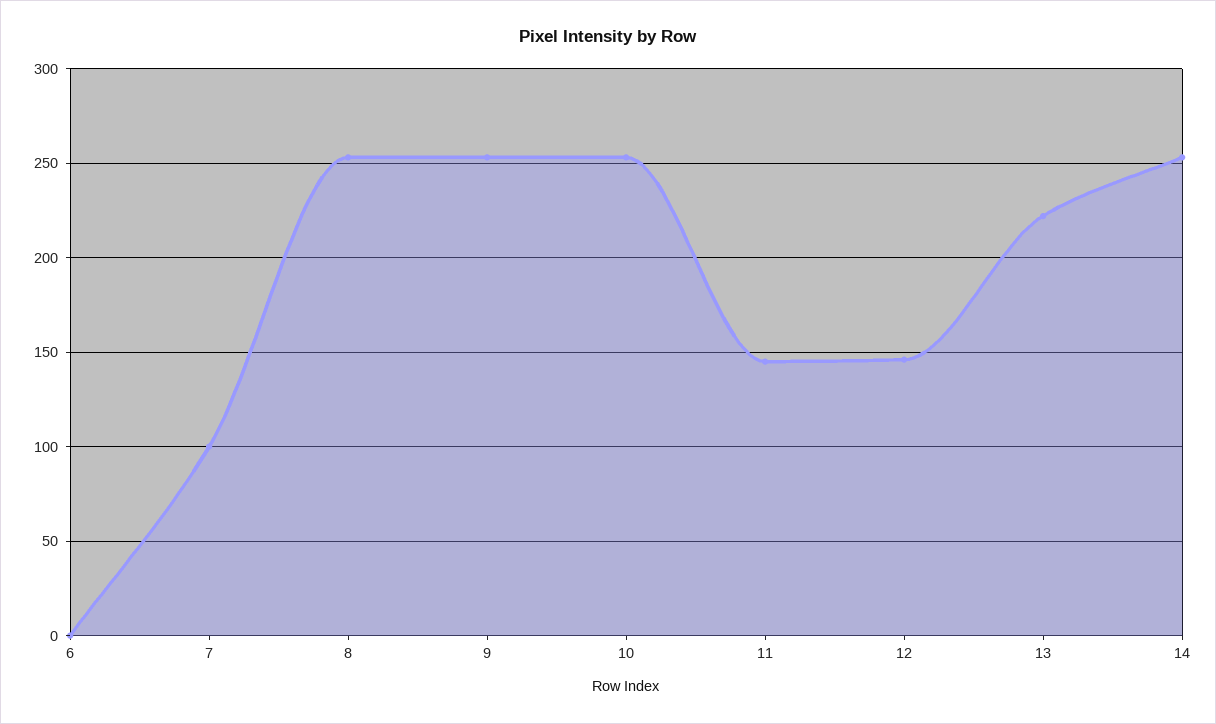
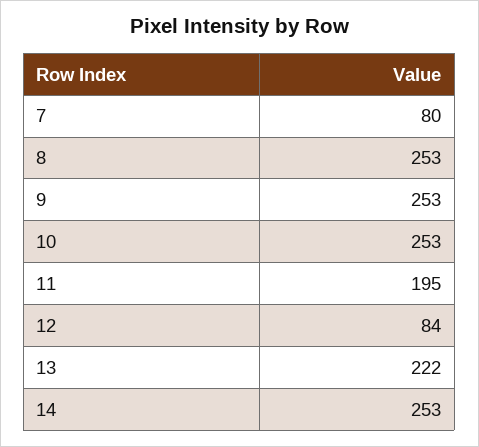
  {
-   "6": 0,
-   "7": 100,
+   "7": 80,
    "8": 253,
    "9": 253,
    "10": 253,
-   "11": 145,
+   "11": 195,
-   "12": 145,
+   "12": 84,
    "13": 222,
    "14": 253
  }

